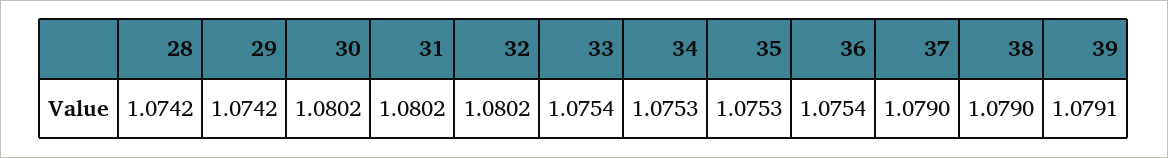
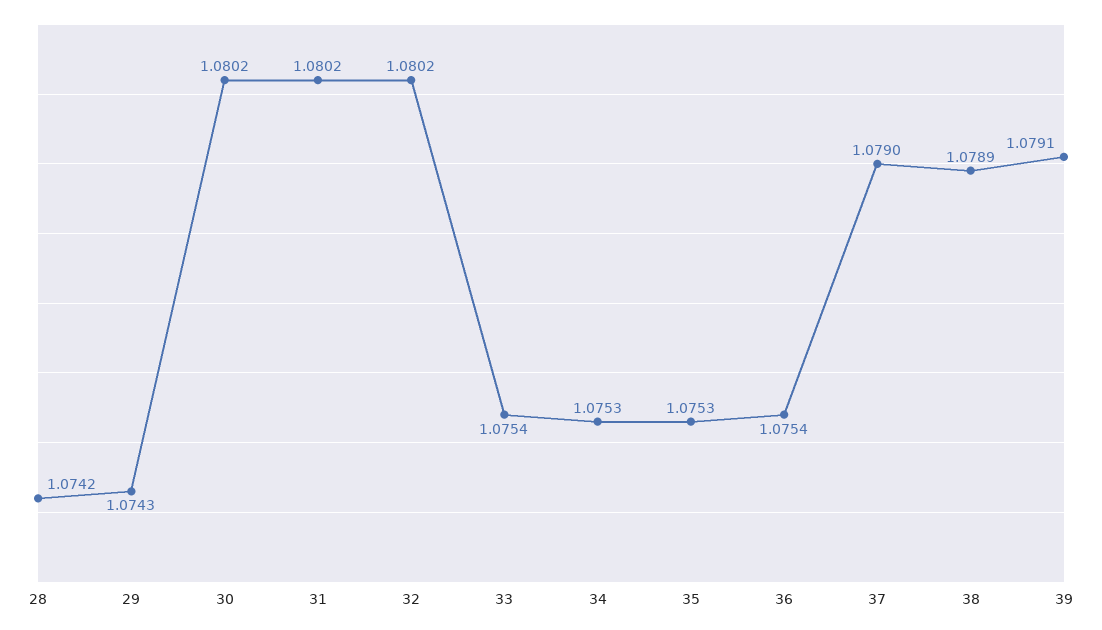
  {
    "28": 1.0742,
-   "29": 1.0742,
+   "29": 1.0743,
    "30": 1.0802,
    "31": 1.0802,
    "32": 1.0802,
    "33": 1.0754,
    "34": 1.0753,
    "35": 1.0753,
    "36": 1.0754,
    "37": 1.079,
-   "38": 1.079,
+   "38": 1.0789,
    "39": 1.0791
  }

